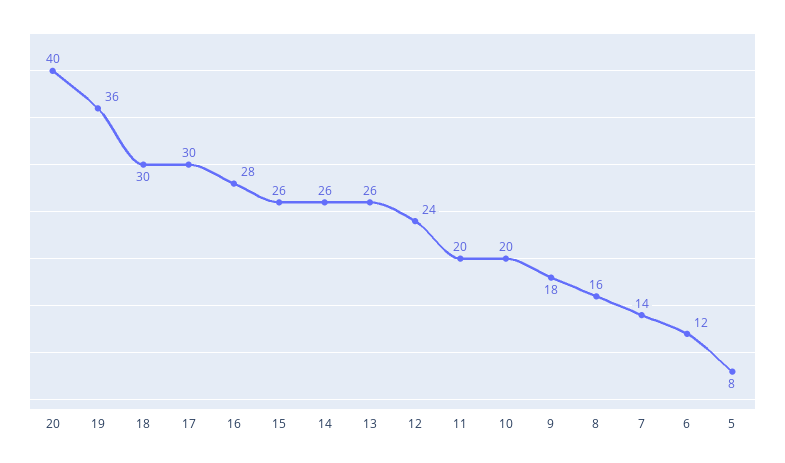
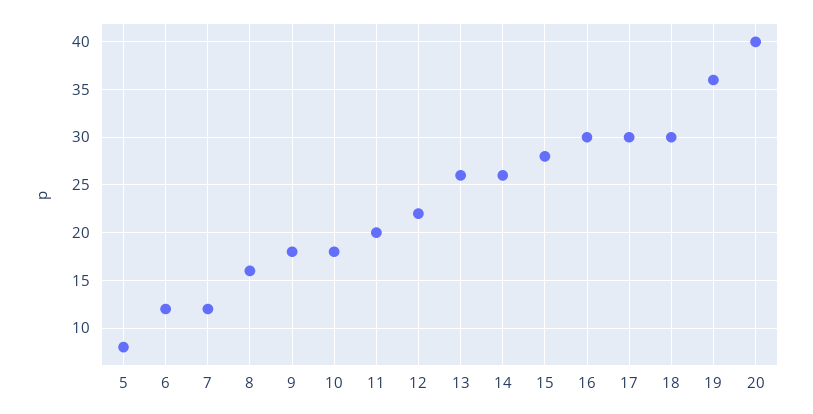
  {
    "20": 40,
    "19": 36,
    "18": 30,
    "17": 30,
-   "16": 28,
+   "16": 30,
-   "15": 26,
+   "15": 28,
    "14": 26,
    "13": 26,
-   "12": 24,
+   "12": 22,
    "11": 20,
-   "10": 20,
+   "10": 18,
    "9": 18,
    "8": 16,
-   "7": 14,
+   "7": 12,
    "6": 12,
    "5": 8
  }

